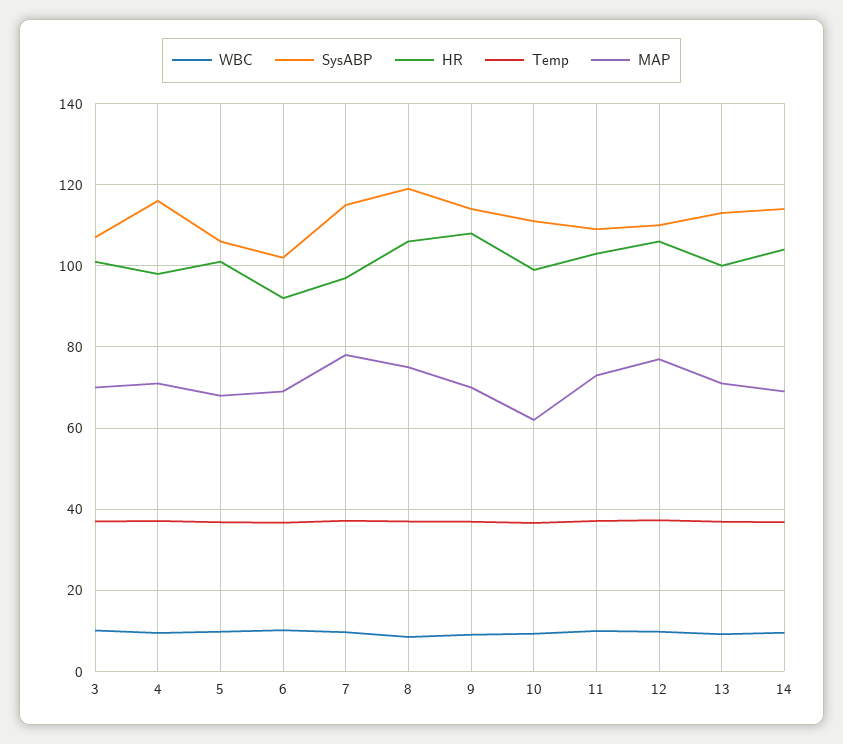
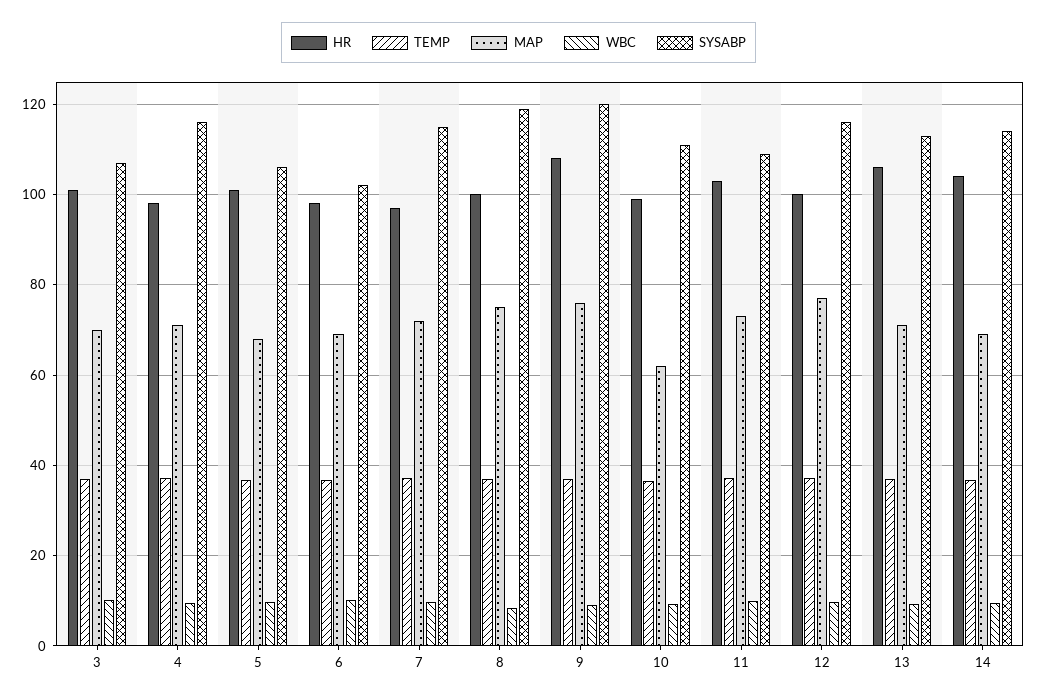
  {
    "WBC": {
      "3": 10,
      "4": 10,
      "5": 10,
      "6": 10,
      "7": 10,
      "8": 8,
      "9": 10,
      "10": 10,
      "11": 10,
      "12": 10,
      "13": 10,
      "14": 10
    },
    "SysABP": {
      "3": 108,
      "4": 116,
      "5": 106,
      "6": 102,
      "7": 116,
      "8": 120,
-     "9": 114,
+     "9": 120,
      "10": 112,
      "11": 110,
-     "12": 110,
+     "12": 116,
      "13": 114,
      "14": 114
    },
    "HR": {
      "3": 102,
      "4": 98,
      "5": 102,
-     "6": 92,
+     "6": 98,
      "7": 98,
-     "8": 106,
+     "8": 100,
      "9": 108,
      "10": 100,
      "11": 104,
-     "12": 106,
+     "12": 100,
-     "13": 100,
+     "13": 106,
      "14": 104
    },
    "Temp": {
      "3": 38,
      "4": 38,
      "5": 36,
      "6": 36,
      "7": 38,
      "8": 38,
      "9": 36,
      "10": 36,
      "11": 38,
      "12": 38,
      "13": 36,
      "14": 36
    },
    "MAP": {
      "3": 70,
      "4": 72,
      "5": 68,
      "6": 70,
-     "7": 78,
+     "7": 72,
      "8": 76,
-     "9": 70,
+     "9": 76,
      "10": 62,
      "11": 74,
      "12": 78,
      "13": 72,
      "14": 70
    }
  }

